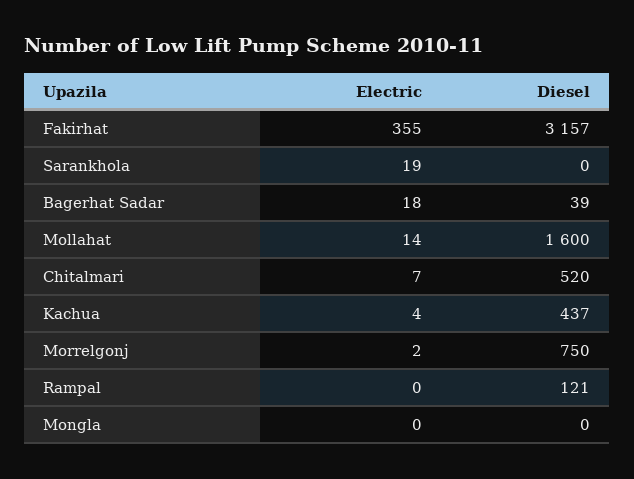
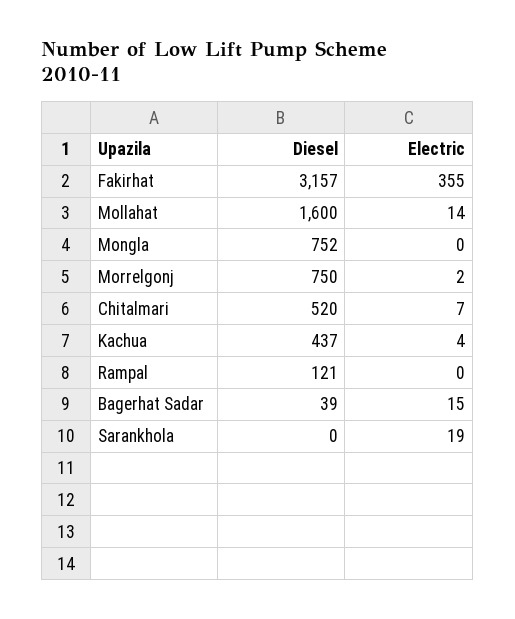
  {
    "Electric": {
      "Fakirhat": 355,
      "Sarankhola": 19,
-     "Bagerhat Sadar": 18,
+     "Bagerhat Sadar": 15,
      "Mollahat": 14,
      "Chitalmari": 7,
      "Kachua": 4,
      "Morrelgonj": 2,
      "Rampal": 0,
      "Mongla": 0
    },
    "Diesel": {
      "Fakirhat": 3157,
      "Sarankhola": 0,
      "Bagerhat Sadar": 39,
      "Mollahat": 1600,
      "Chitalmari": 520,
      "Kachua": 437,
      "Morrelgonj": 750,
      "Rampal": 121,
-     "Mongla": 0
+     "Mongla": 752
    }
  }

